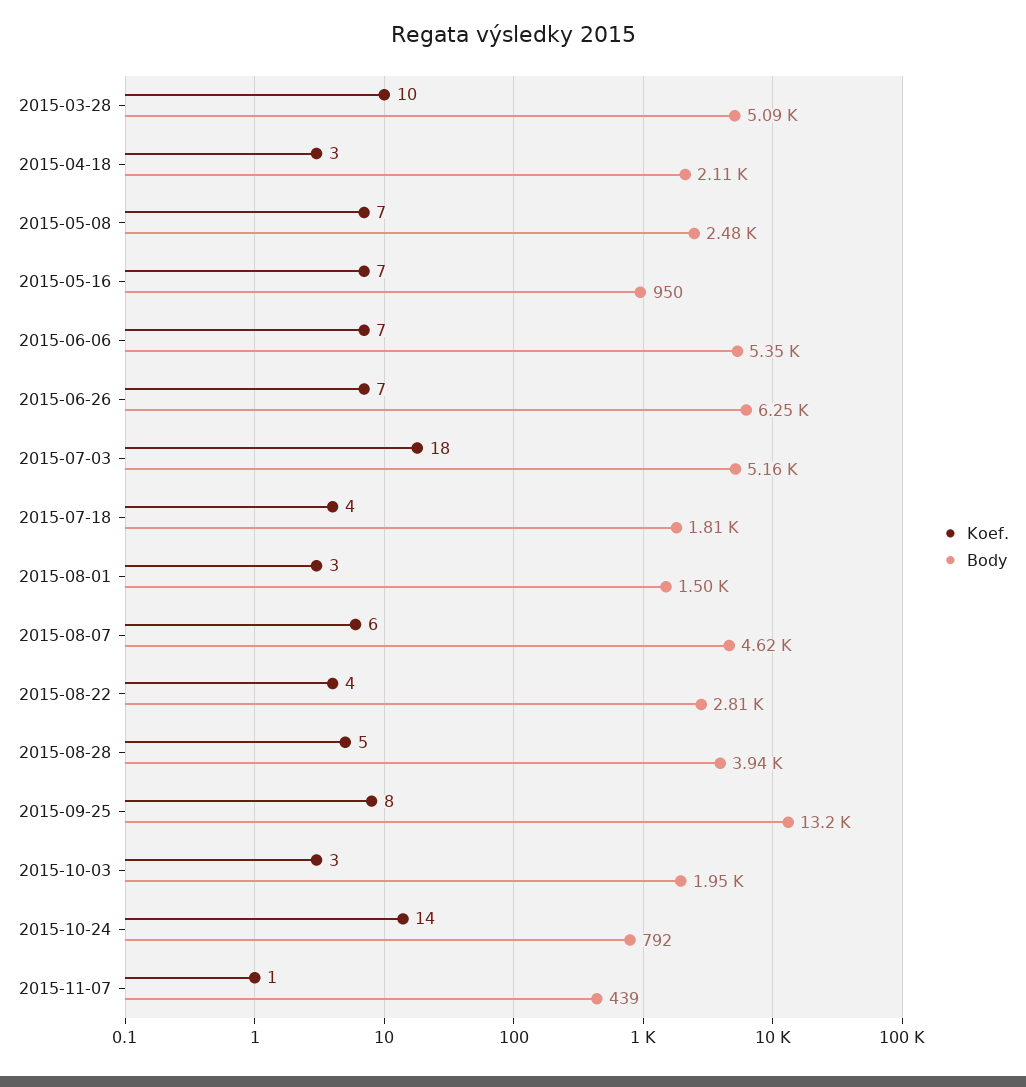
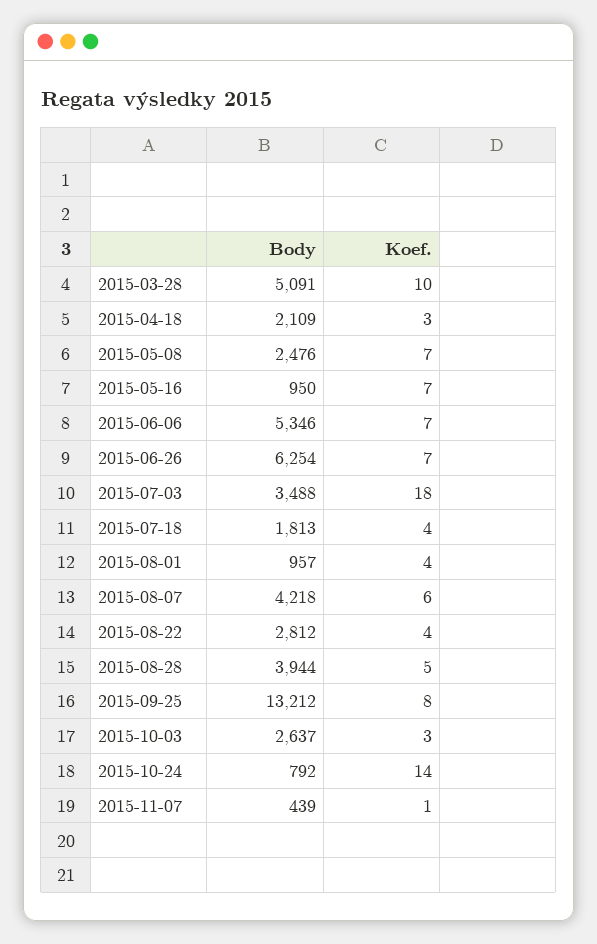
  {
    "Koef.": {
      "2015-03-28": 10,
      "2015-04-18": 3,
      "2015-05-08": 7,
      "2015-05-16": 7,
      "2015-06-06": 7,
      "2015-06-26": 7,
      "2015-07-03": 18,
      "2015-07-18": 4,
-     "2015-08-01": 3,
+     "2015-08-01": 4,
      "2015-08-07": 6,
      "2015-08-22": 4,
      "2015-08-28": 5,
      "2015-09-25": 8,
      "2015-10-03": 3,
      "2015-10-24": 14,
      "2015-11-07": 1
    },
    "Body": {
      "2015-03-28": 5091,
      "2015-04-18": 2109,
      "2015-05-08": 2476,
      "2015-05-16": 950,
      "2015-06-06": 5346,
      "2015-06-26": 6254,
-     "2015-07-03": 5160,
+     "2015-07-03": 3488,
      "2015-07-18": 1813,
-     "2015-08-01": 1500,
+     "2015-08-01": 957,
-     "2015-08-07": 4620,
+     "2015-08-07": 4218,
      "2015-08-22": 2812,
      "2015-08-28": 3944,
      "2015-09-25": 13212,
-     "2015-10-03": 1950,
+     "2015-10-03": 2637,
      "2015-10-24": 792,
      "2015-11-07": 439
    }
  }

